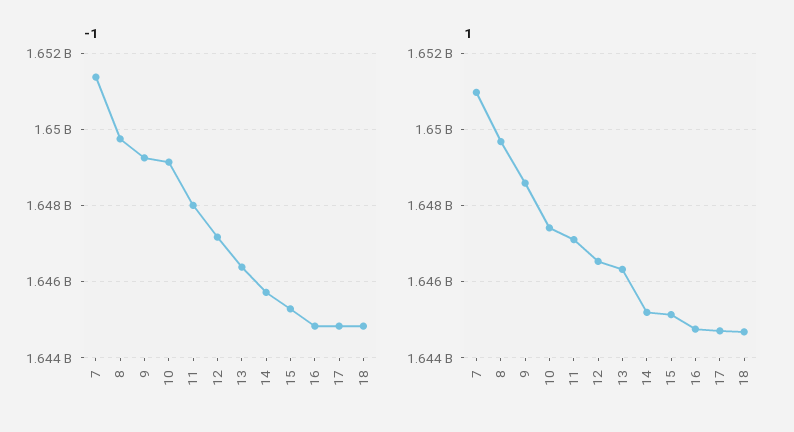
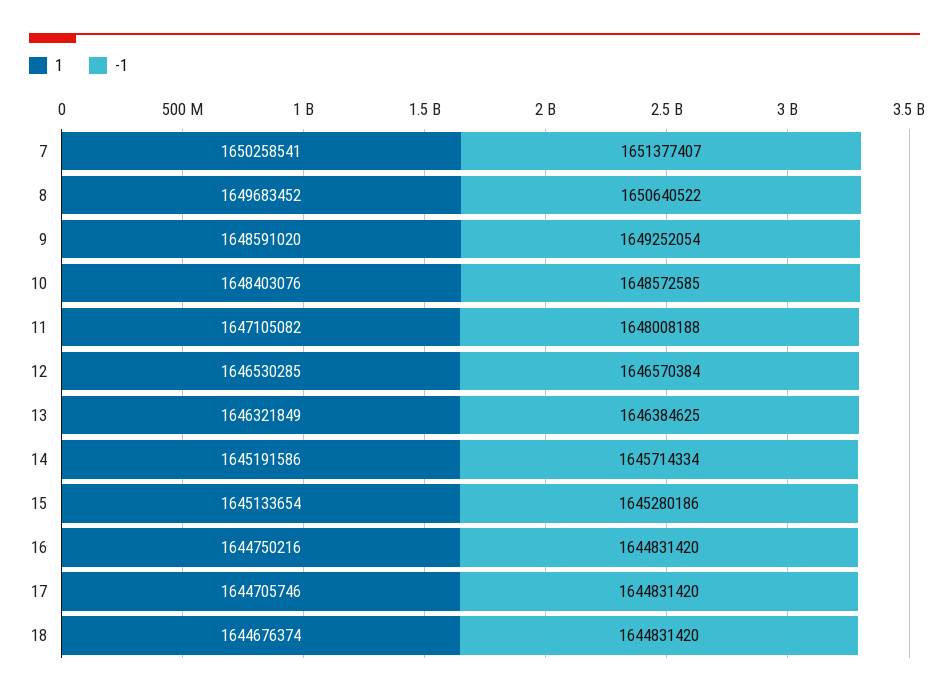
  {
    "-1": {
      "7": 1651377407,
-     "8": 1649800000,
+     "8": 1650640522,
      "9": 1649252054,
-     "10": 1649200000,
+     "10": 1648572585,
      "11": 1648008188,
-     "12": 1647200000,
+     "12": 1646570384,
      "13": 1646384625,
      "14": 1645714334,
      "15": 1645280186,
      "16": 1644831420,
      "17": 1644831420,
      "18": 1644831420
    },
    "1": {
-     "7": 1651000000,
+     "7": 1650258541,
      "8": 1649683452,
      "9": 1648591020,
-     "10": 1647400000,
+     "10": 1648403076,
      "11": 1647105082,
      "12": 1646530285,
      "13": 1646321849,
      "14": 1645191586,
      "15": 1645133654,
      "16": 1644750216,
      "17": 1644705746,
      "18": 1644676374
    }
  }

